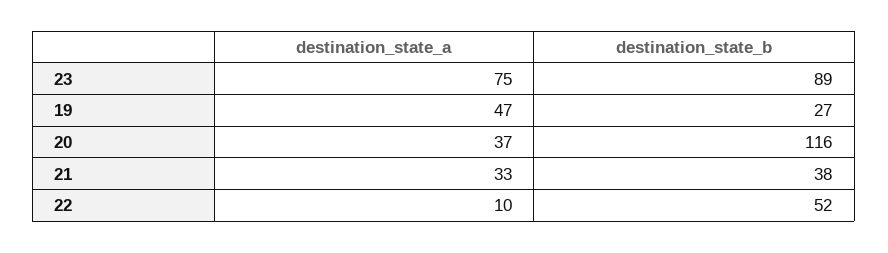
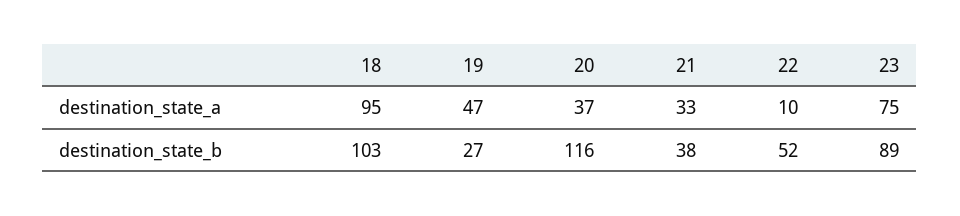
  {
    "destination_state_a": {
      "23": 75,
      "19": 47,
      "20": 37,
      "21": 33,
-     "22": 10
+     "22": 10,
+     "18": 95
    },
    "destination_state_b": {
      "23": 89,
      "19": 27,
      "20": 116,
      "21": 38,
-     "22": 52
+     "22": 52,
+     "18": 103
    }
  }

